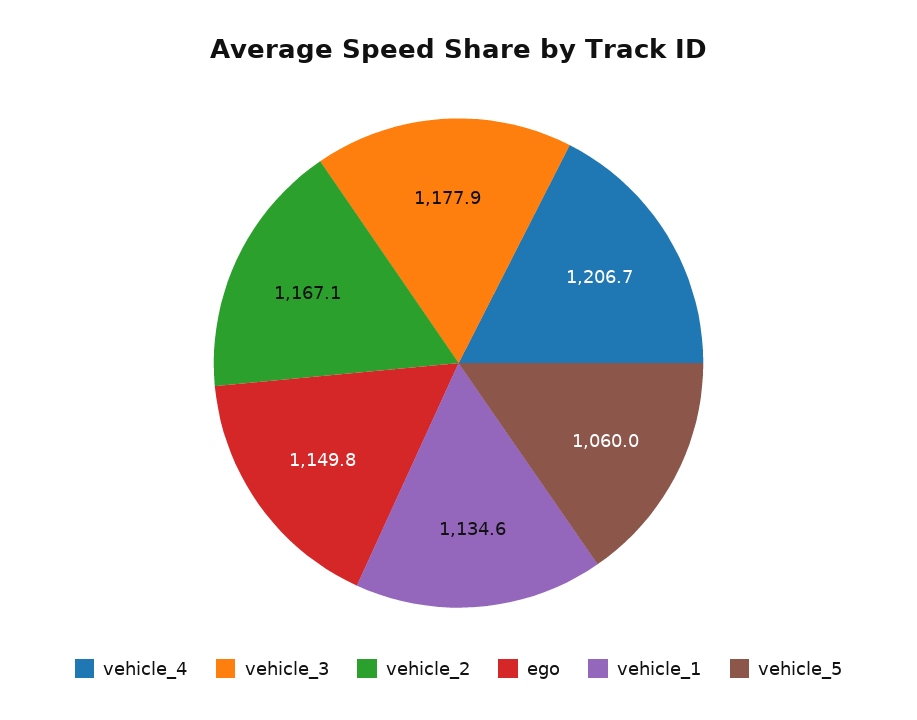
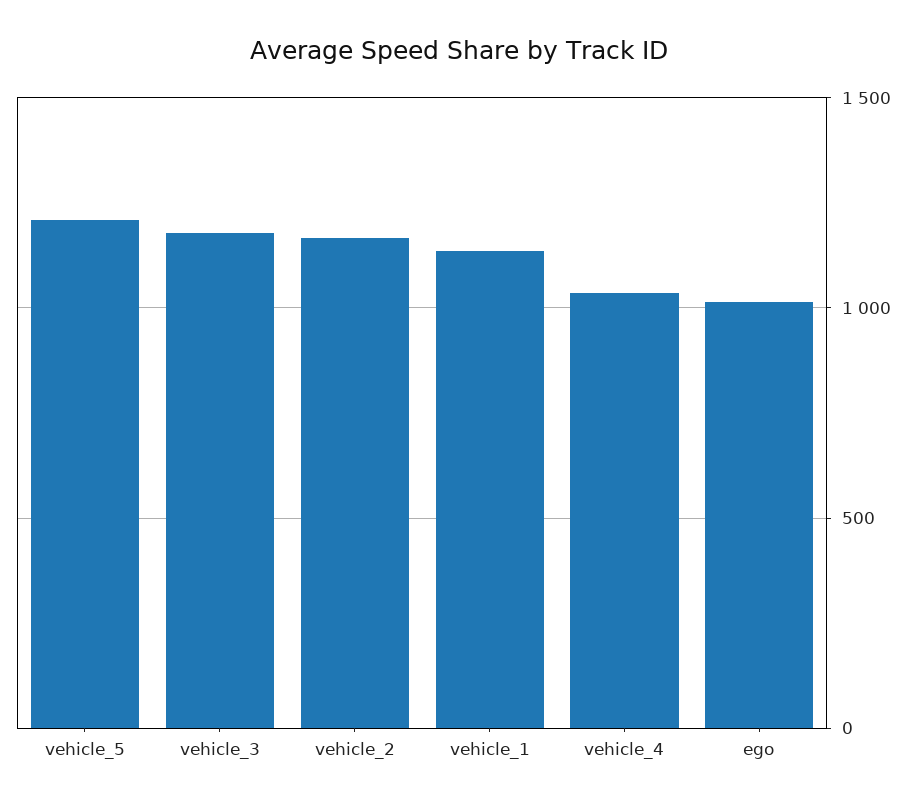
  {
-   "vehicle_4": 1206.7,
+   "vehicle_4": 1050,
    "vehicle_3": 1177.9,
    "vehicle_2": 1167.1,
-   "ego": 1149.8,
+   "ego": 1000,
    "vehicle_1": 1134.6,
-   "vehicle_5": 1060
+   "vehicle_5": 1200
  }

